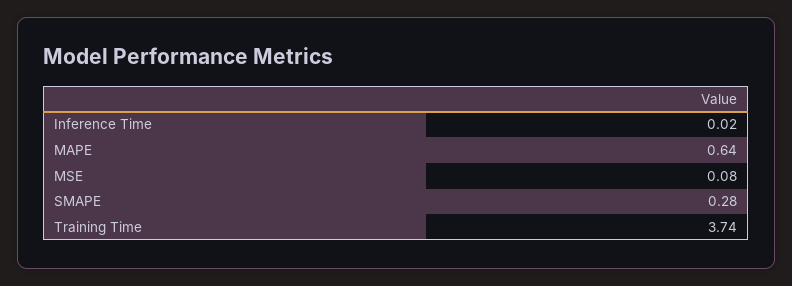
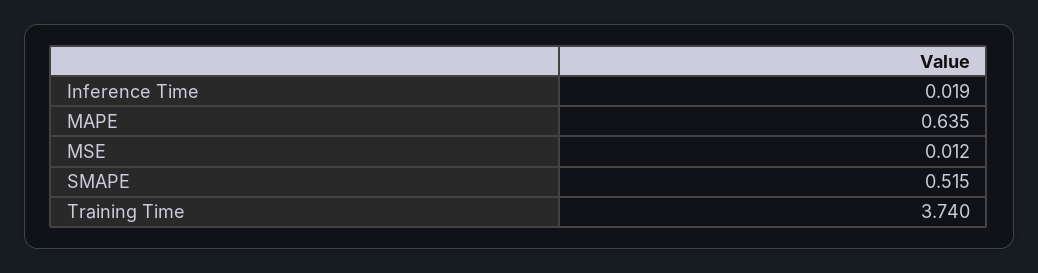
  {
    "Inference Time": 0.019,
    "MAPE": 0.635,
-   "MSE": 0.08,
+   "MSE": 0.012,
-   "SMAPE": 0.28,
+   "SMAPE": 0.515,
    "Training Time": 3.74
  }

